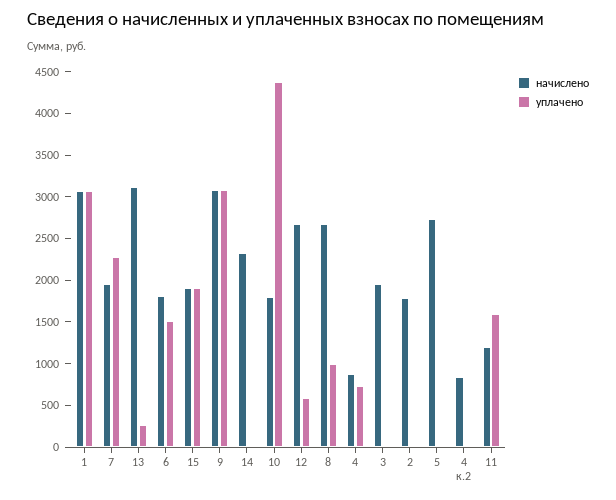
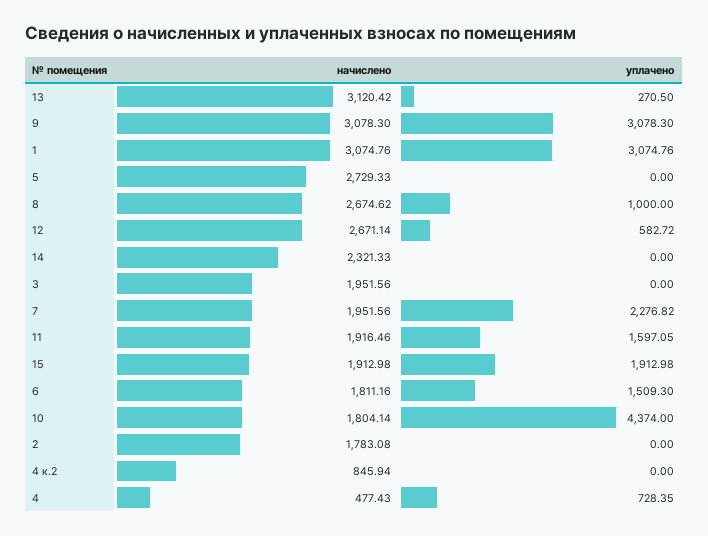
  {
    "начислено": {
      "1": 3074.76,
      "7": 1951.56,
      "13": 3120.42,
      "6": 1811.16,
      "15": 1912.98,
      "9": 3078.3,
      "14": 2321.33,
      "10": 1804.14,
      "12": 2671.14,
      "8": 2674.62,
-     "4": 900,
+     "4": 477.43,
      "3": 1951.56,
      "2": 1783.08,
      "5": 2729.33,
      "4 к.2": 845.94,
-     "11": 1200
+     "11": 1916.46
    },
    "уплачено": {
      "1": 3074.76,
      "7": 2276.82,
      "13": 270.5,
      "6": 1509.3,
      "15": 1912.98,
      "9": 3078.3,
      "14": 0,
      "10": 4374,
      "12": 582.72,
      "8": 1000,
      "4": 728.35,
      "3": 0,
      "2": 0,
      "5": 0,
      "4 к.2": 0,
      "11": 1597.05
    }
  }

